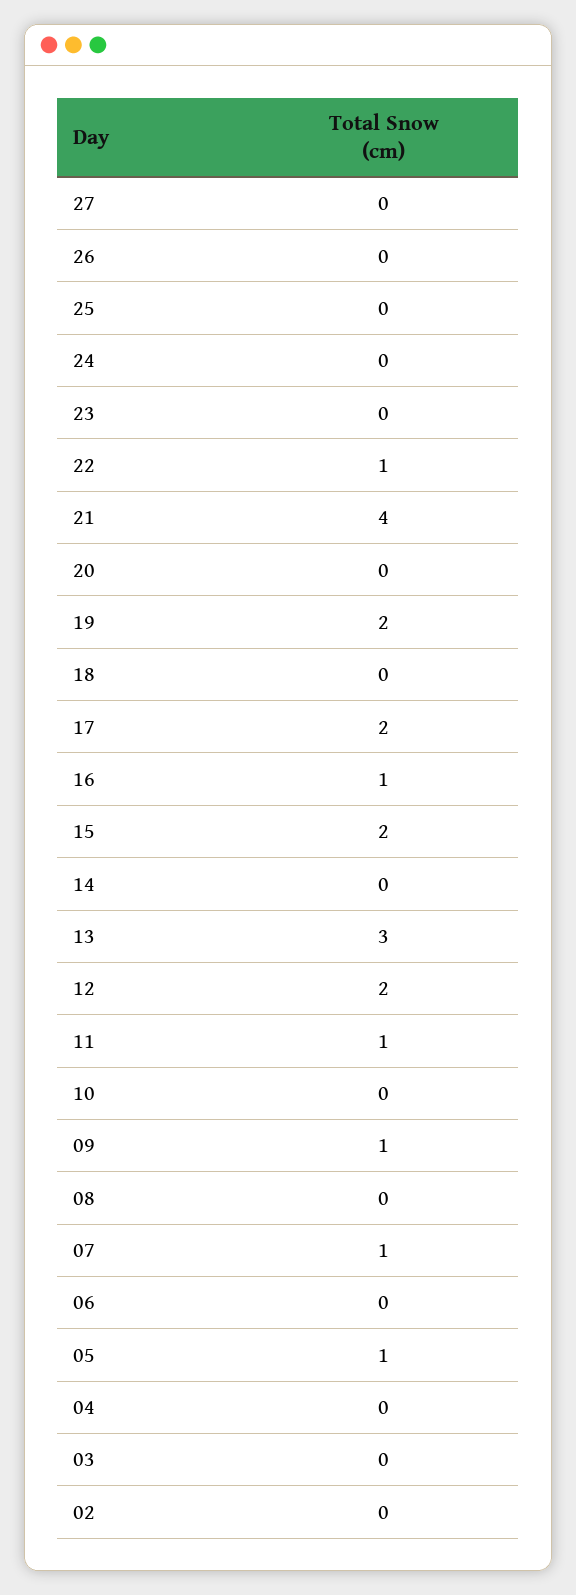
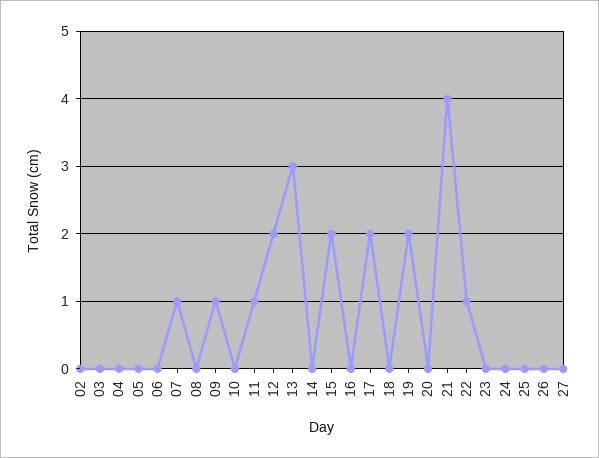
  {
    "27": 0,
    "26": 0,
    "25": 0,
    "24": 0,
    "23": 0,
    "22": 1,
    "21": 4,
    "20": 0,
    "19": 2,
    "18": 0,
    "17": 2,
-   "16": 1,
+   "16": 0,
    "15": 2,
    "14": 0,
    "13": 3,
    "12": 2,
    "11": 1,
    "10": 0,
    "09": 1,
    "08": 0,
    "07": 1,
    "06": 0,
-   "05": 1,
+   "05": 0,
    "04": 0,
    "03": 0,
    "02": 0
  }

